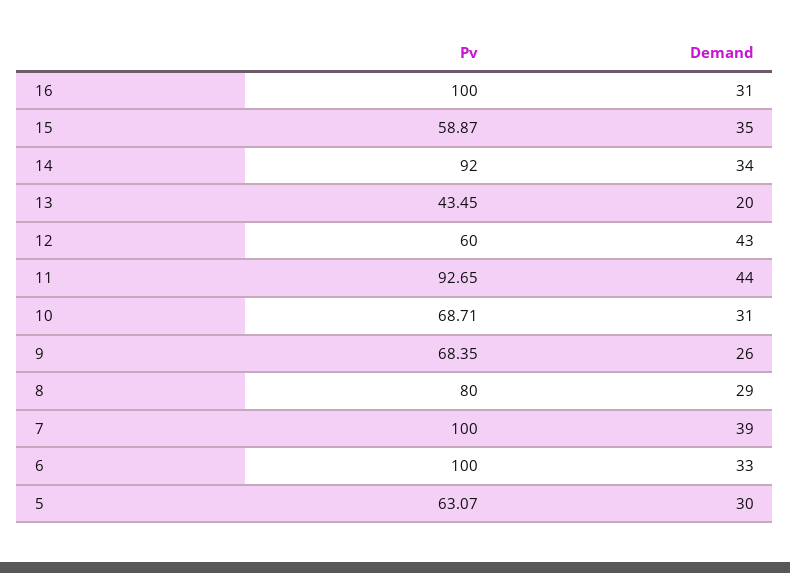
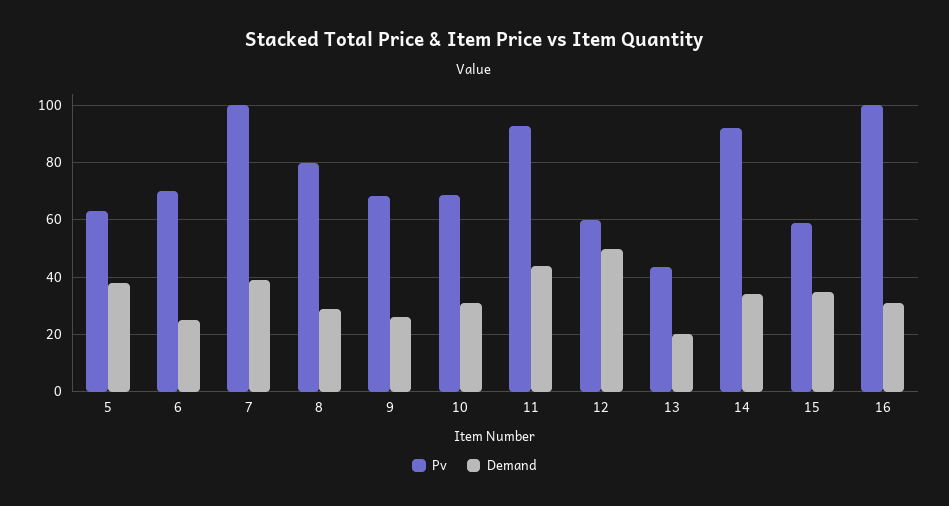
  {
    "Pv": {
      "16": 100,
      "15": 58.87,
      "14": 92,
      "13": 43.45,
      "12": 60,
      "11": 92.65,
      "10": 68.71,
      "9": 68.35,
      "8": 80,
      "7": 100,
-     "6": 100,
+     "6": 70,
      "5": 63.07
    },
    "Demand": {
      "16": 31,
      "15": 35,
      "14": 34,
      "13": 20,
-     "12": 43,
+     "12": 50,
      "11": 44,
      "10": 31,
      "9": 26,
      "8": 29,
      "7": 39,
-     "6": 33,
+     "6": 25,
-     "5": 30
+     "5": 37.5
    }
  }

